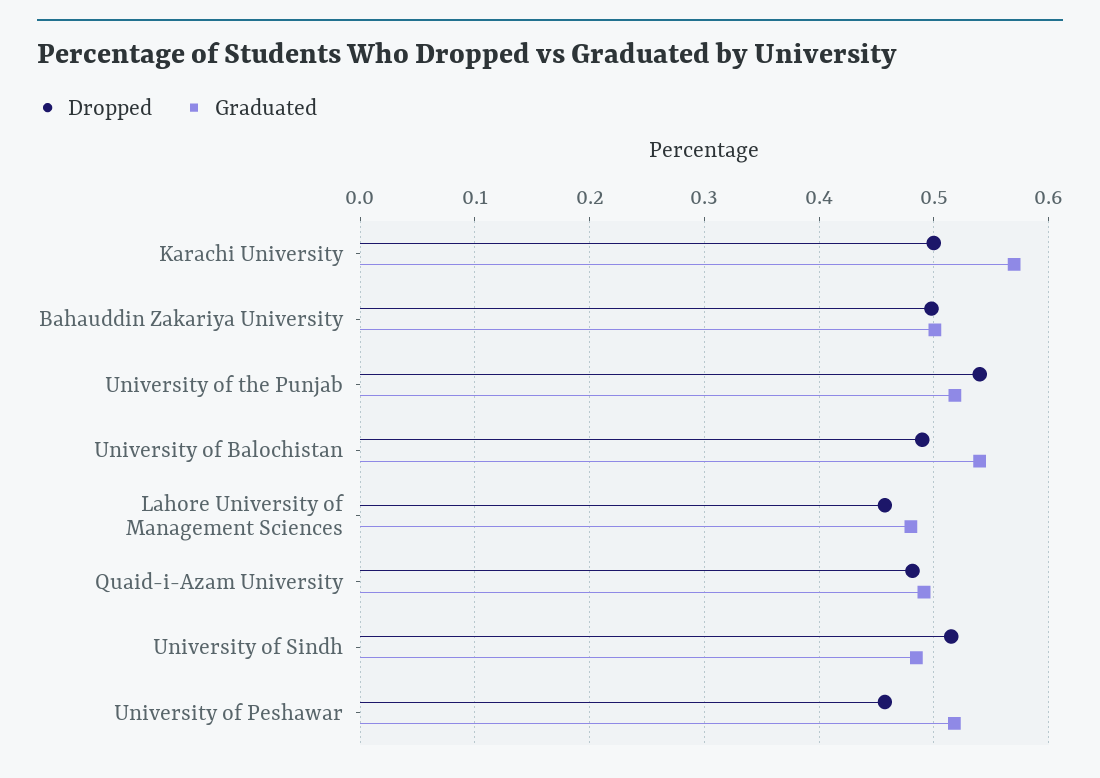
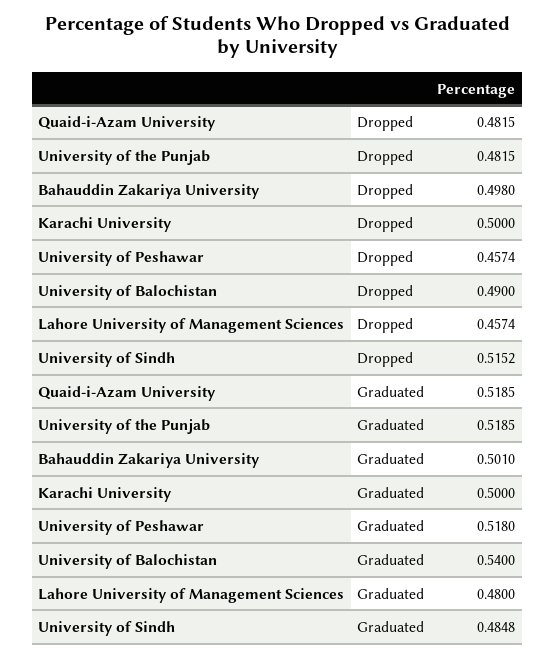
  {
    "Dropped": {
      "Karachi University": 0.5,
      "Bahauddin Zakariya University": 0.498,
-     "University of the Punjab": 0.54,
+     "University of the Punjab": 0.4815,
      "University of Balochistan": 0.49,
      "Lahore University of Management Sciences": 0.4574,
      "Quaid-i-Azam University": 0.4815,
      "University of Sindh": 0.5152,
      "University of Peshawar": 0.4574
    },
    "Graduated": {
-     "Karachi University": 0.57,
+     "Karachi University": 0.5,
      "Bahauddin Zakariya University": 0.501,
      "University of the Punjab": 0.5185,
      "University of Balochistan": 0.54,
      "Lahore University of Management Sciences": 0.48,
-     "Quaid-i-Azam University": 0.49,
+     "Quaid-i-Azam University": 0.5185,
      "University of Sindh": 0.4848,
      "University of Peshawar": 0.518
    }
  }

